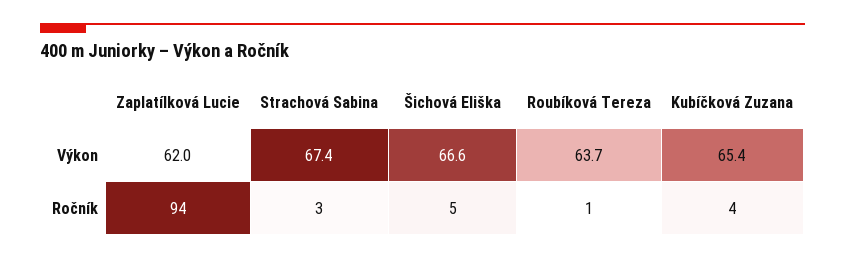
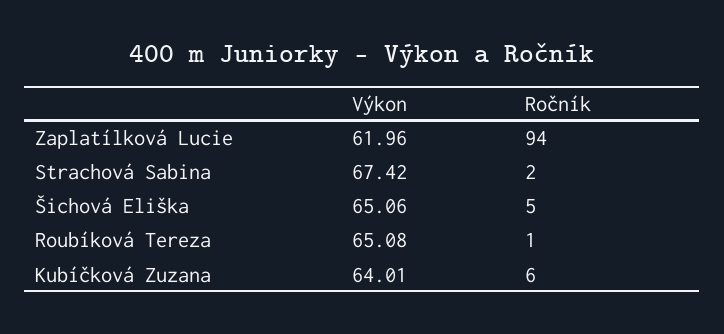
  {
    "Zaplatílková Lucie": {
      "Výkon": 61.96,
      "Ročník": 94
    },
    "Strachová Sabina": {
      "Výkon": 67.42,
-     "Ročník": 3
+     "Ročník": 2
    },
    "Šichová Eliška": {
-     "Výkon": 66.6,
+     "Výkon": 65.06,
      "Ročník": 5
    },
    "Roubíková Tereza": {
-     "Výkon": 63.7,
+     "Výkon": 65.08,
      "Ročník": 1
    },
    "Kubíčková Zuzana": {
-     "Výkon": 65.4,
+     "Výkon": 64.01,
-     "Ročník": 4
+     "Ročník": 6
    }
  }

